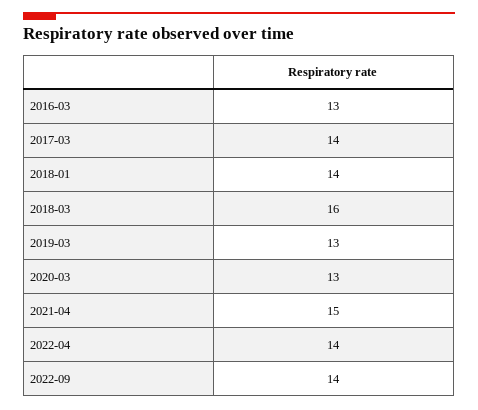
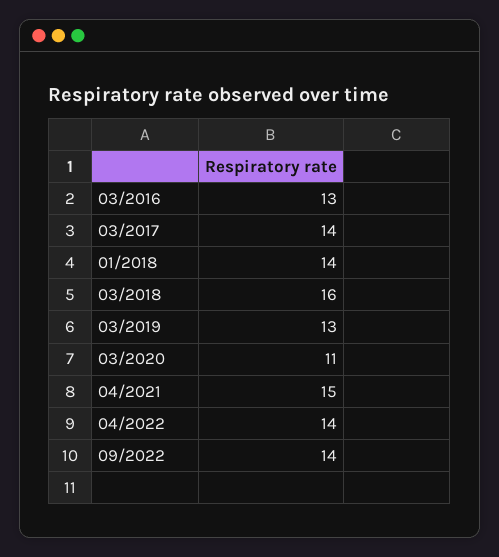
  {
    "2016-03": 13,
    "2017-03": 14,
    "2018-01": 14,
    "2018-03": 16,
    "2019-03": 13,
-   "2020-03": 13,
+   "2020-03": 11,
    "2021-04": 15,
    "2022-04": 14,
    "2022-09": 14
  }

